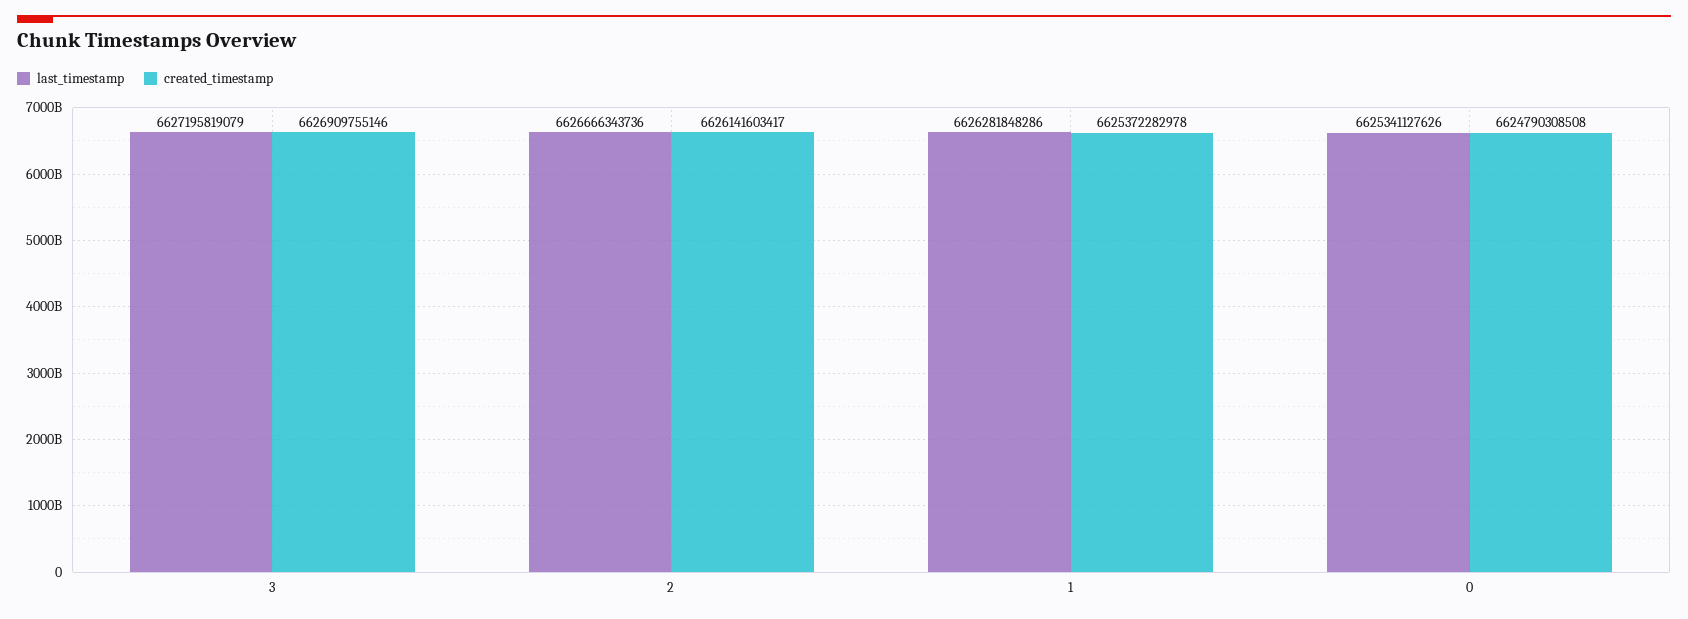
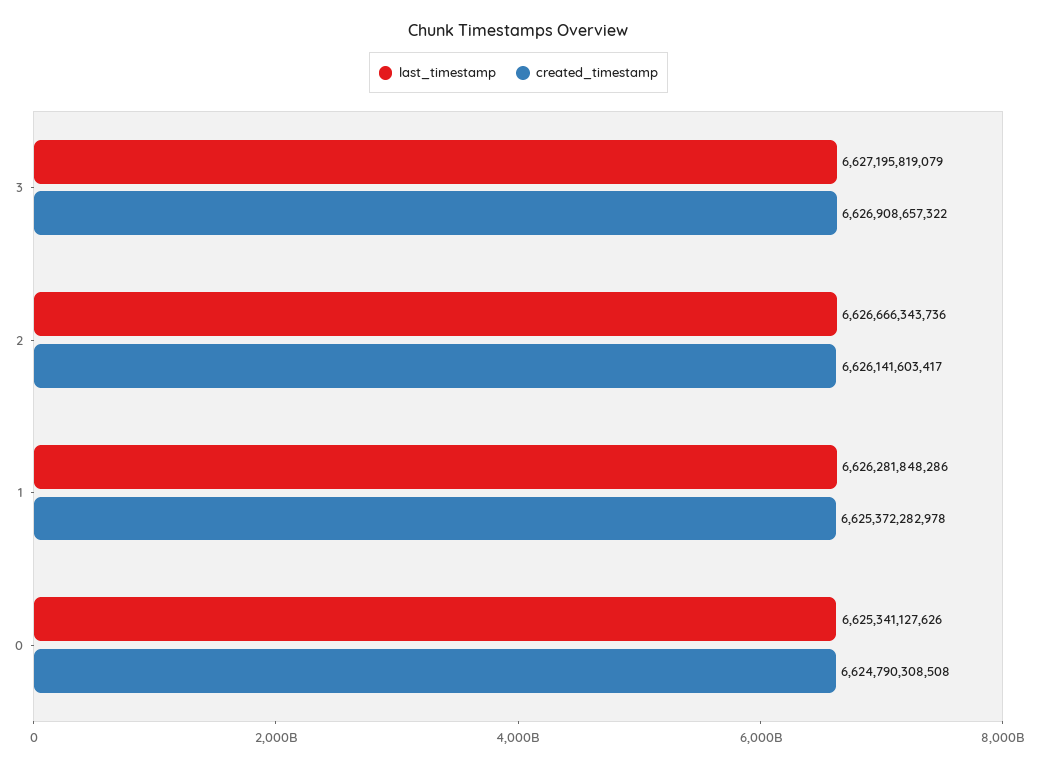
  {
    "last_timestamp": {
      "3": 6627195819079,
      "2": 6626666343736,
      "1": 6626281848286,
      "0": 6625341127626
    },
    "created_timestamp": {
-     "3": 6626909755146,
+     "3": 6626908657322,
      "2": 6626141603417,
      "1": 6625372282978,
      "0": 6624790308508
    }
  }

